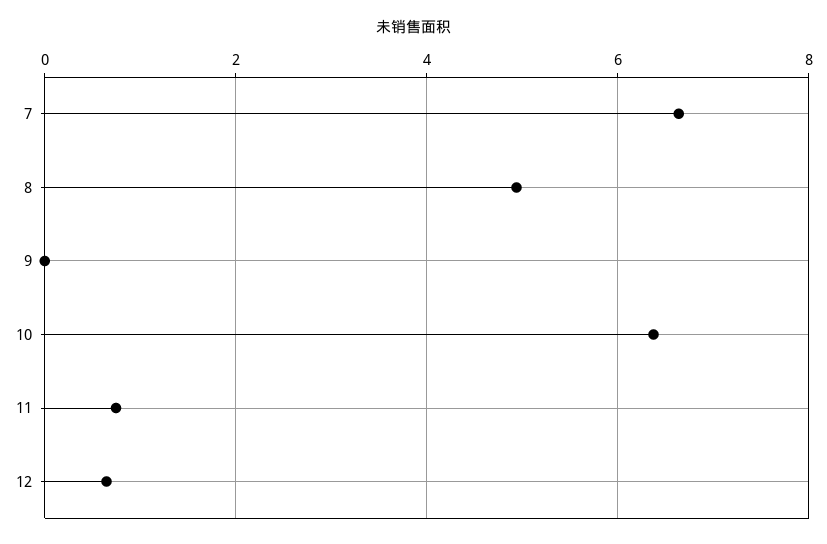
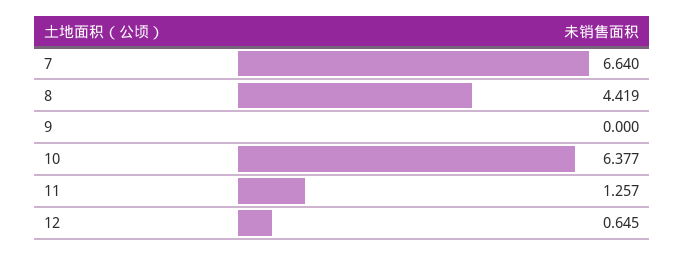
  {
    "7": 6.64,
-   "8": 5,
+   "8": 4.419,
    "9": 0,
    "10": 6.377,
-   "11": 0.8,
+   "11": 1.257,
    "12": 0.645
  }

